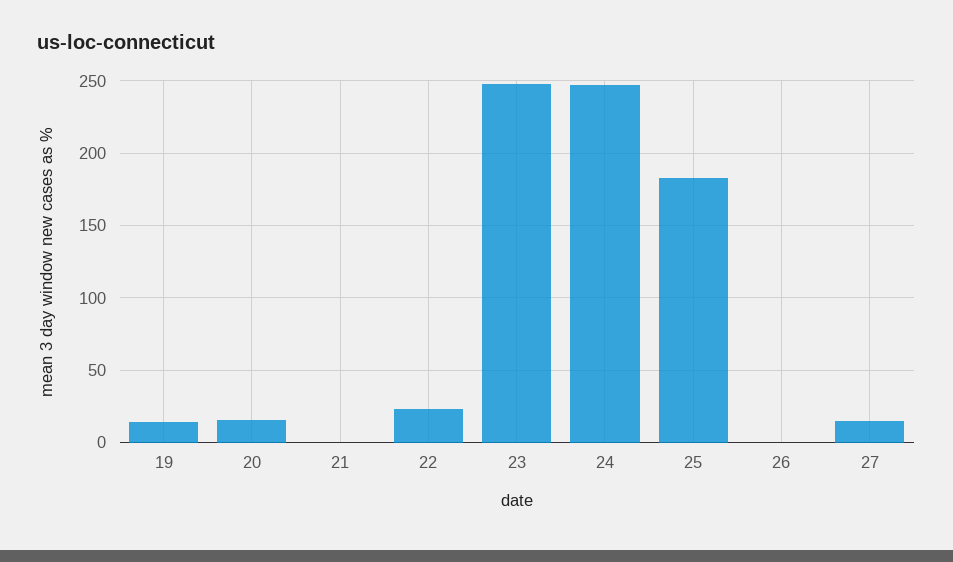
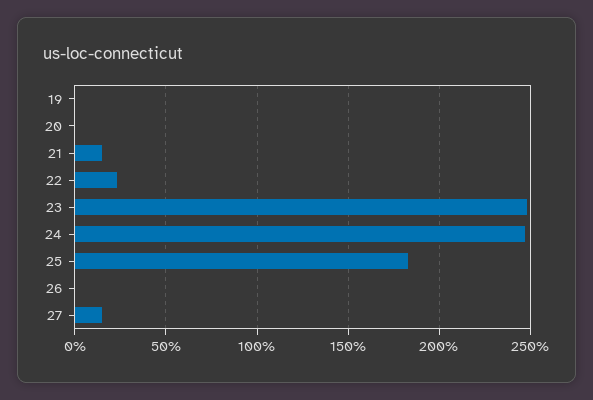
  {
-   "19": 15,
+   "19": 0,
-   "20": 15,
+   "20": 0,
-   "21": 0,
+   "21": 15,
    "22": 25,
    "23": 250,
    "24": 245,
    "25": 185,
    "26": 0,
    "27": 15
  }

